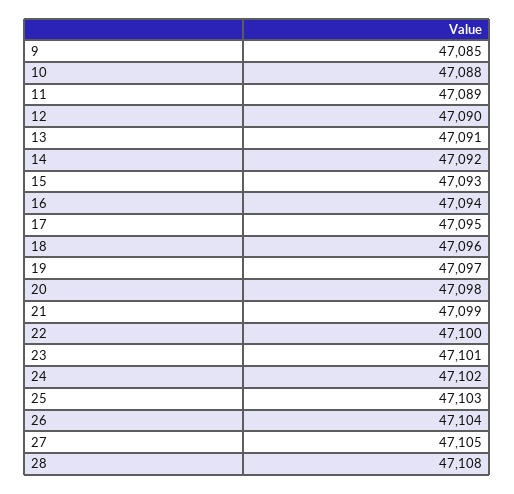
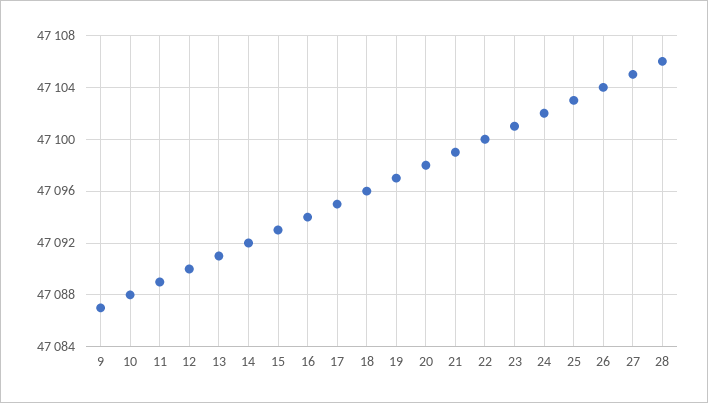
  {
-   "9": 47085,
+   "9": 47087,
    "10": 47088,
    "11": 47089,
    "12": 47090,
    "13": 47091,
    "14": 47092,
    "15": 47093,
    "16": 47094,
    "17": 47095,
    "18": 47096,
    "19": 47097,
    "20": 47098,
    "21": 47099,
    "22": 47100,
    "23": 47101,
    "24": 47102,
    "25": 47103,
    "26": 47104,
    "27": 47105,
-   "28": 47108
+   "28": 47106
  }

